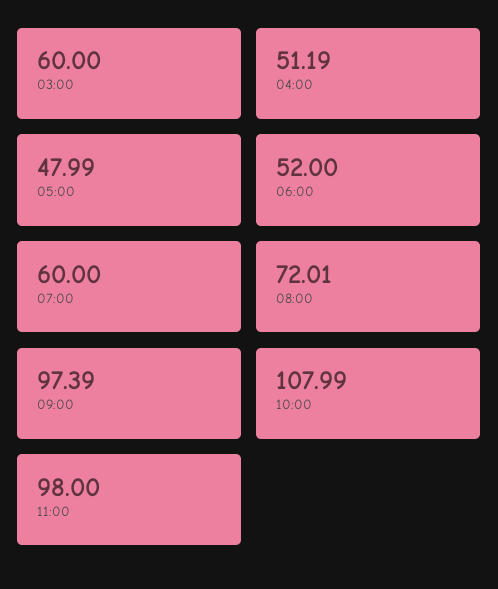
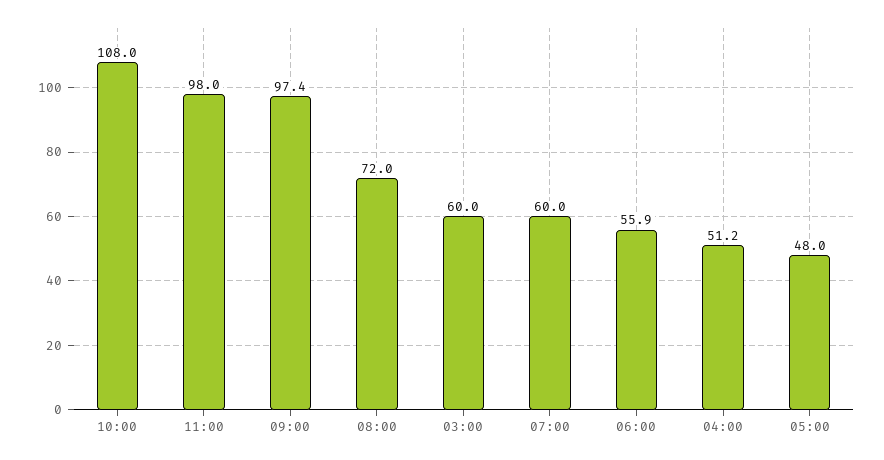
  {
    "03:00": 60,
    "04:00": 51.19,
    "05:00": 47.99,
-   "06:00": 52,
+   "06:00": 55.9,
    "07:00": 60,
    "08:00": 72.01,
    "09:00": 97.39,
    "10:00": 107.99,
    "11:00": 98
  }

